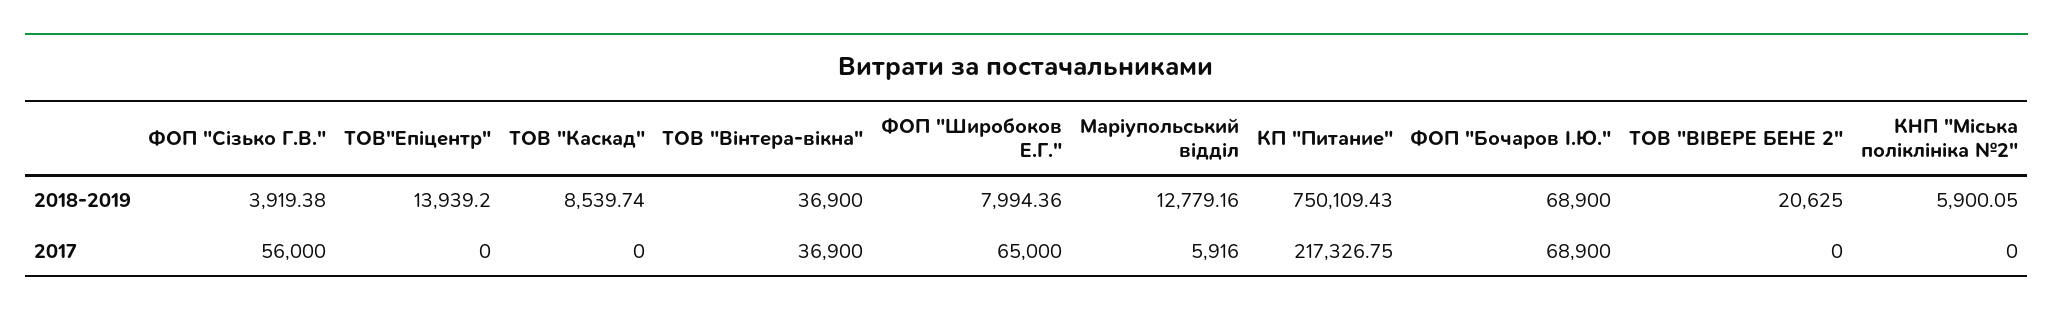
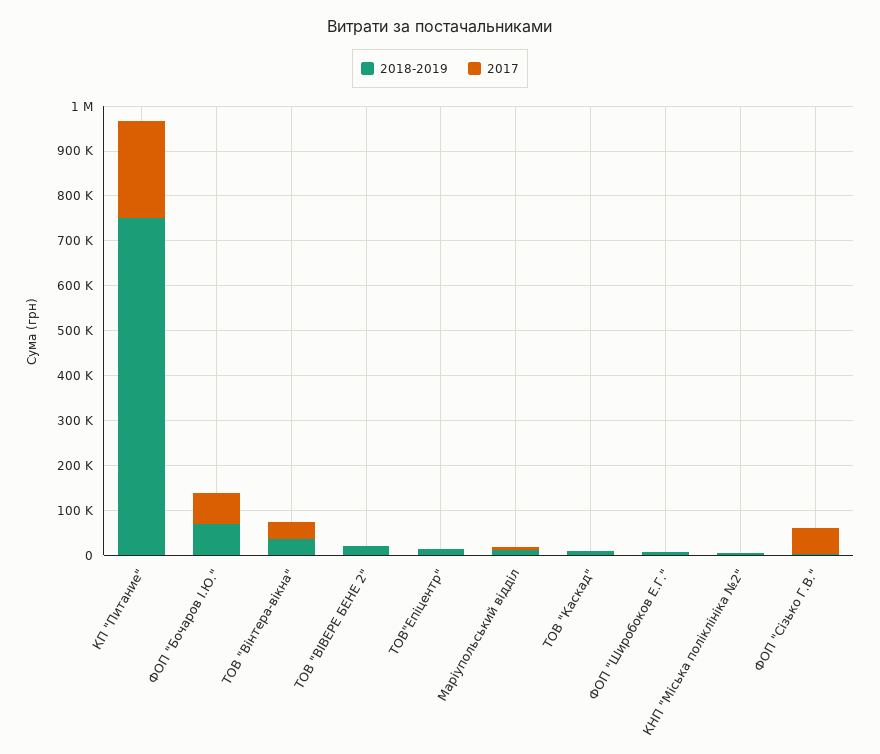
  {
    "2018-2019": {
      "ФОП \"Сізько Г.В.\"": 3919.38,
      "ТОВ\"Епіцентр\"": 13939.2,
      "ТОВ \"Каскад\"": 8539.74,
      "ТОВ \"Вінтера-вікна\"": 36900,
      "ФОП \"Широбоков Е.Г.\"": 7994.36,
      "Маріупольський відділ": 12779.16,
      "КП \"Питание\"": 750109.43,
      "ФОП \"Бочаров І.Ю.\"": 68900,
      "ТОВ \"ВІВЕРЕ БЕНЕ 2\"": 20625,
      "КНП \"Міська поліклініка №2\"": 5900.05
    },
    "2017": {
      "ФОП \"Сізько Г.В.\"": 56000,
      "ТОВ\"Епіцентр\"": 0,
      "ТОВ \"Каскад\"": 0,
      "ТОВ \"Вінтера-вікна\"": 36900,
-     "ФОП \"Широбоков Е.Г.\"": 65000,
+     "ФОП \"Широбоков Е.Г.\"": 0,
      "Маріупольський відділ": 5916,
      "КП \"Питание\"": 217326.75,
      "ФОП \"Бочаров І.Ю.\"": 68900,
      "ТОВ \"ВІВЕРЕ БЕНЕ 2\"": 0,
      "КНП \"Міська поліклініка №2\"": 0
    }
  }

